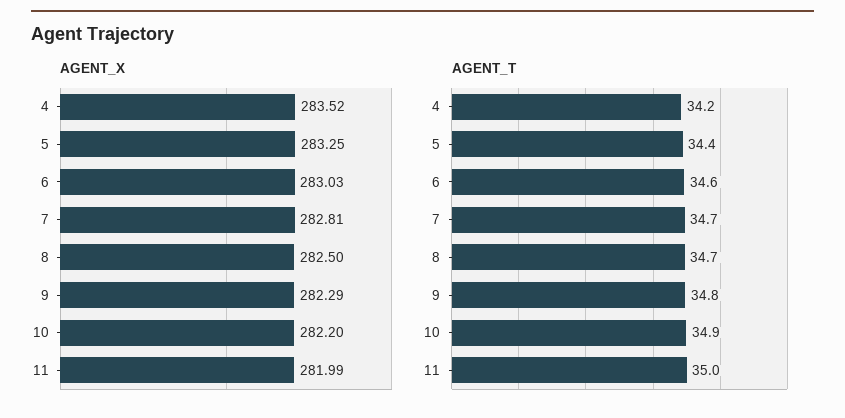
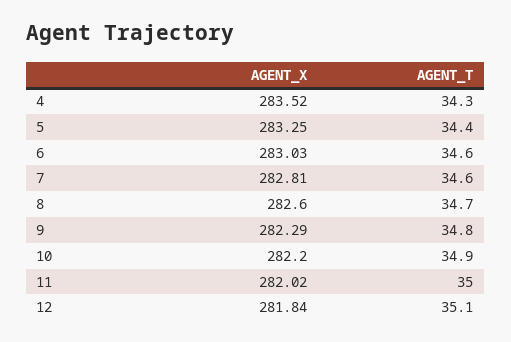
  {
    "AGENT_X": {
      "4": 283.52,
      "5": 283.25,
      "6": 283.03,
      "7": 282.81,
-     "8": 282.5,
+     "8": 282.6,
      "9": 282.29,
      "10": 282.2,
-     "11": 281.99
+     "11": 282.02,
+     "12": 281.84
    },
    "AGENT_T": {
-     "4": 34.2,
+     "4": 34.3,
      "5": 34.4,
      "6": 34.6,
-     "7": 34.7,
+     "7": 34.6,
      "8": 34.7,
      "9": 34.8,
      "10": 34.9,
-     "11": 35
+     "11": 35,
+     "12": 35.1
    }
  }

